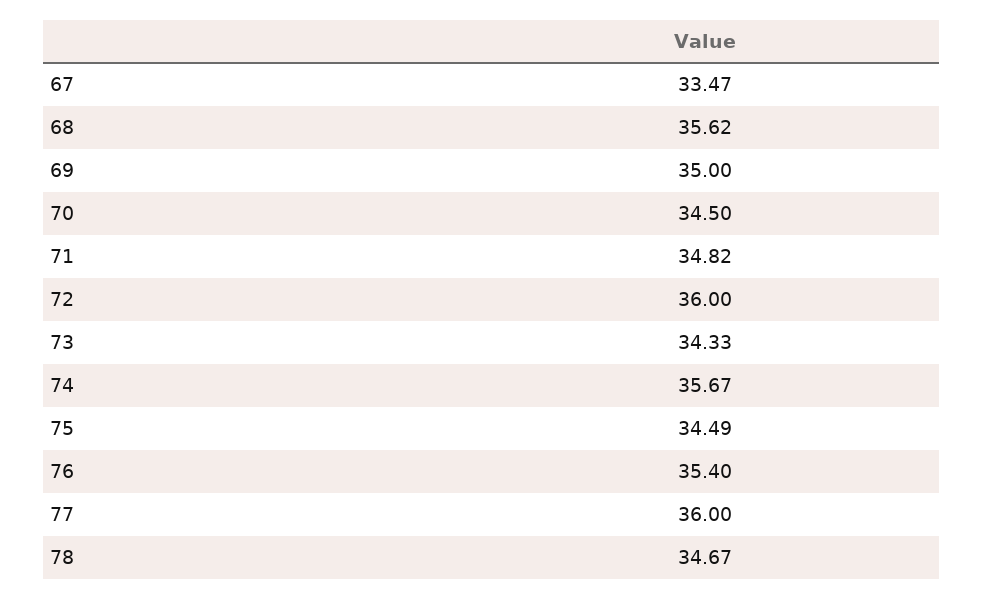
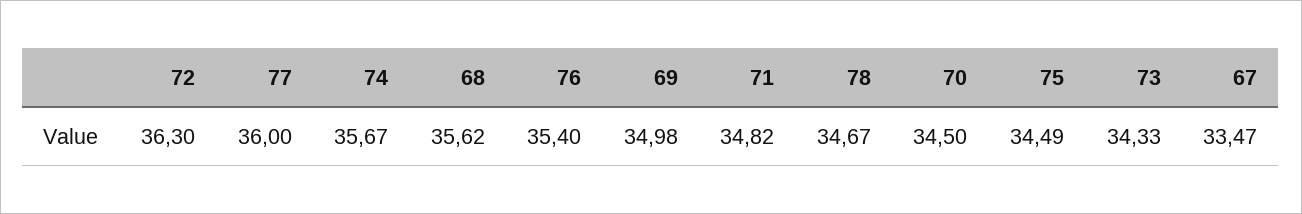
  {
    "67": 33.47,
    "68": 35.62,
-   "69": 35,
+   "69": 34.98,
    "70": 34.5,
    "71": 34.82,
-   "72": 36,
+   "72": 36.3,
    "73": 34.33,
    "74": 35.67,
    "75": 34.49,
    "76": 35.4,
    "77": 36,
    "78": 34.67
  }

